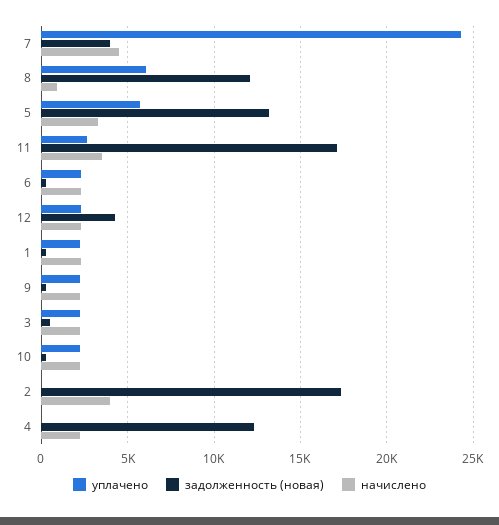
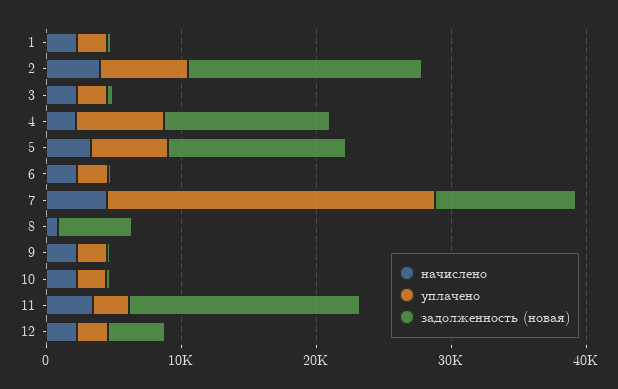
  {
    "уплачено": {
      "7": 24500,
-     "8": 6000,
+     "8": 0,
      "5": 5500,
      "11": 2500,
      "6": 2500,
      "12": 2500,
      "1": 2500,
      "9": 2000,
      "3": 2000,
      "10": 2000,
-     "2": 0,
+     "2": 6000,
-     "4": 0
+     "4": 6000
    },
    "задолженность (новая)": {
-     "7": 4000,
+     "7": 10000,
-     "8": 12000,
+     "8": 6000,
      "5": 13000,
      "11": 17000,
      "6": 500,
      "12": 4500,
      "1": 500,
      "9": 500,
      "3": 500,
      "10": 500,
      "2": 17500,
      "4": 12500
    },
    "начислено": {
      "7": 4500,
      "8": 1000,
      "5": 3500,
      "11": 3500,
      "6": 2500,
      "12": 2500,
      "1": 2500,
      "9": 2500,
      "3": 2000,
      "10": 2000,
      "2": 4000,
      "4": 2000
    }
  }

